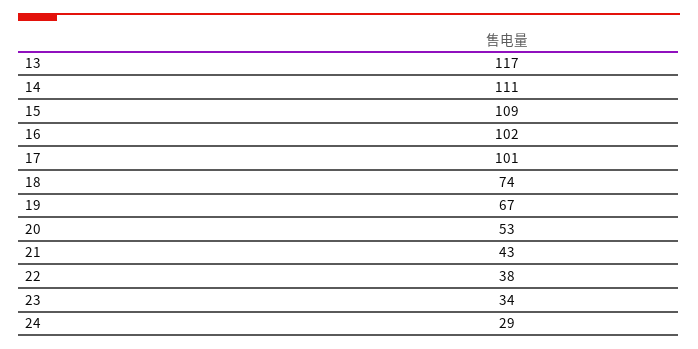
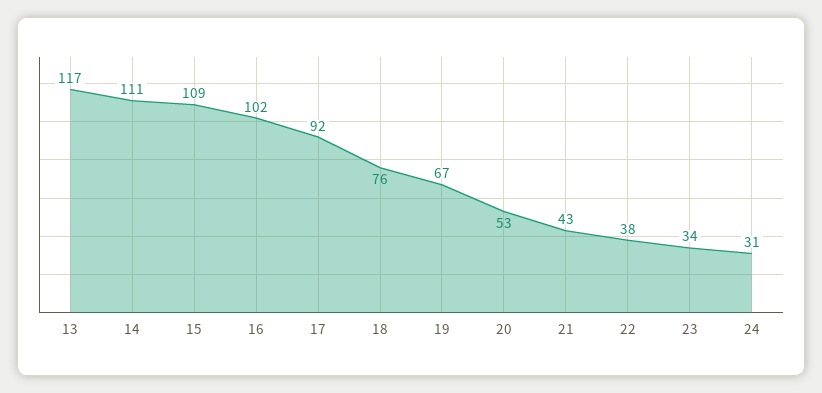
  {
    "13": 117,
    "14": 111,
    "15": 109,
    "16": 102,
-   "17": 101,
+   "17": 92,
-   "18": 74,
+   "18": 76,
    "19": 67,
    "20": 53,
    "21": 43,
    "22": 38,
    "23": 34,
-   "24": 29
+   "24": 31
  }

